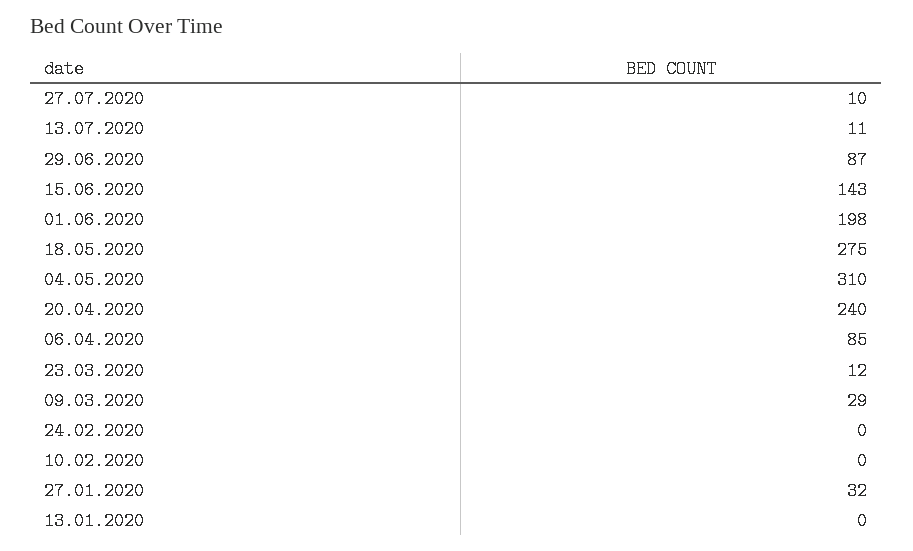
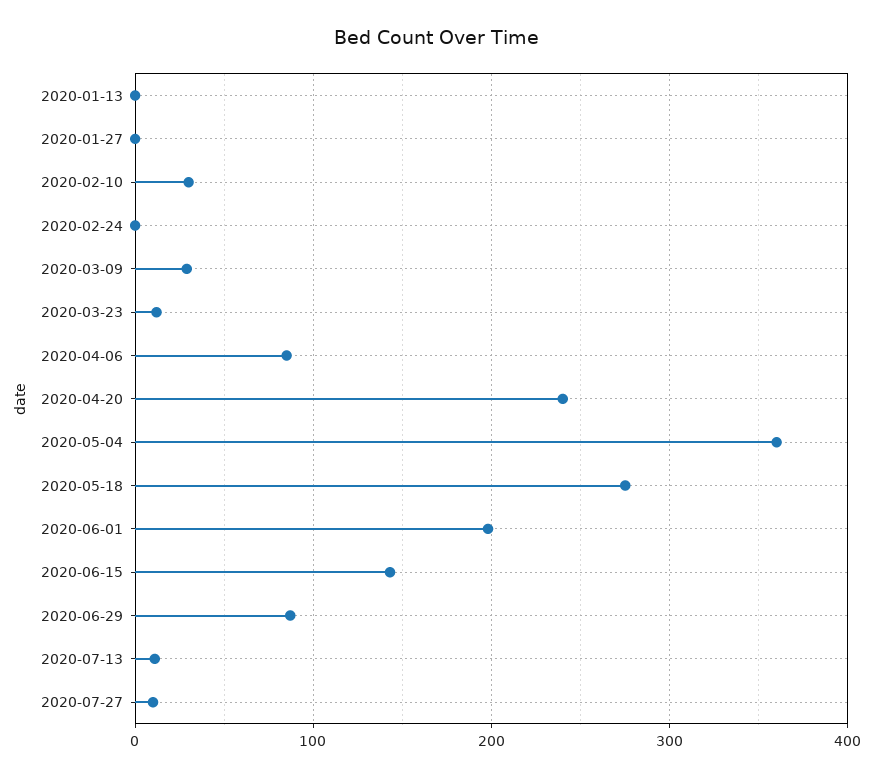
  {
    "27.07.2020": 10,
    "13.07.2020": 11,
    "29.06.2020": 87,
    "15.06.2020": 143,
    "01.06.2020": 198,
    "18.05.2020": 275,
-   "04.05.2020": 310,
+   "04.05.2020": 360,
    "20.04.2020": 240,
    "06.04.2020": 85,
    "23.03.2020": 12,
    "09.03.2020": 29,
    "24.02.2020": 0,
-   "10.02.2020": 0,
+   "10.02.2020": 30,
-   "27.01.2020": 32,
+   "27.01.2020": 0,
    "13.01.2020": 0
  }

